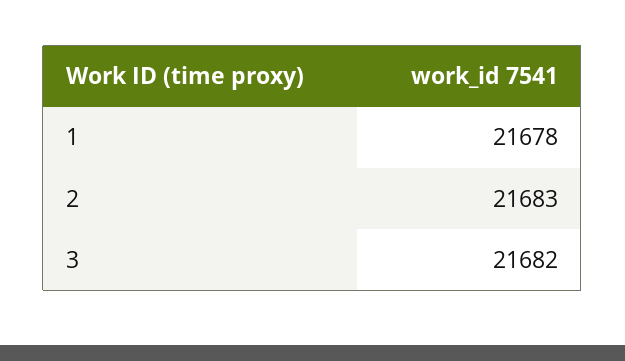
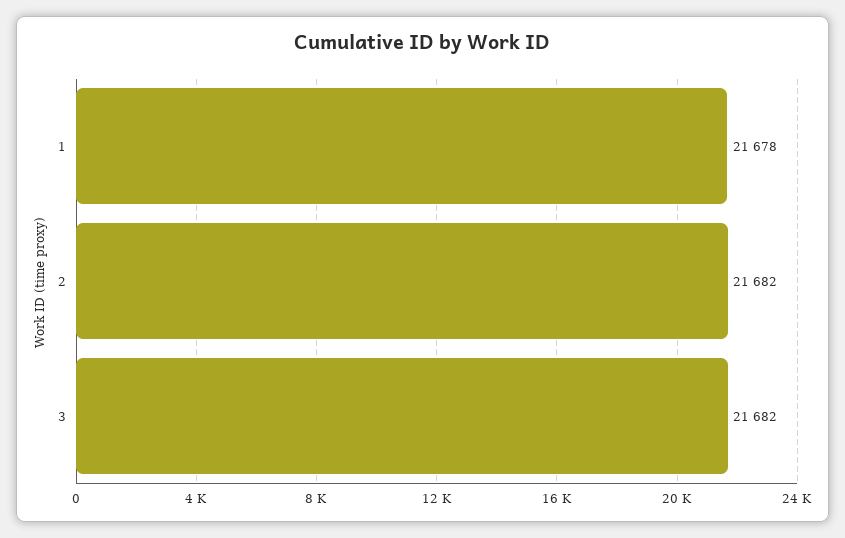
  {
    "1": 21678,
-   "2": 21683,
+   "2": 21682,
    "3": 21682
  }

